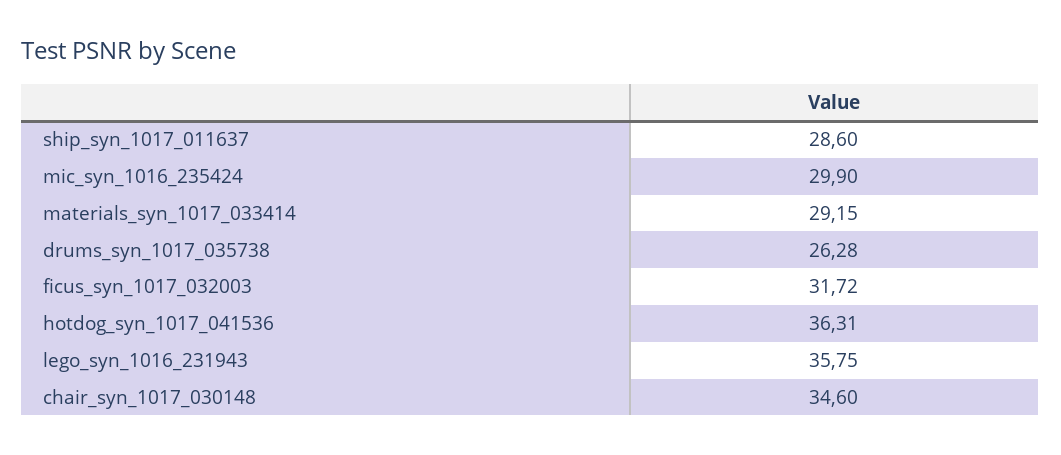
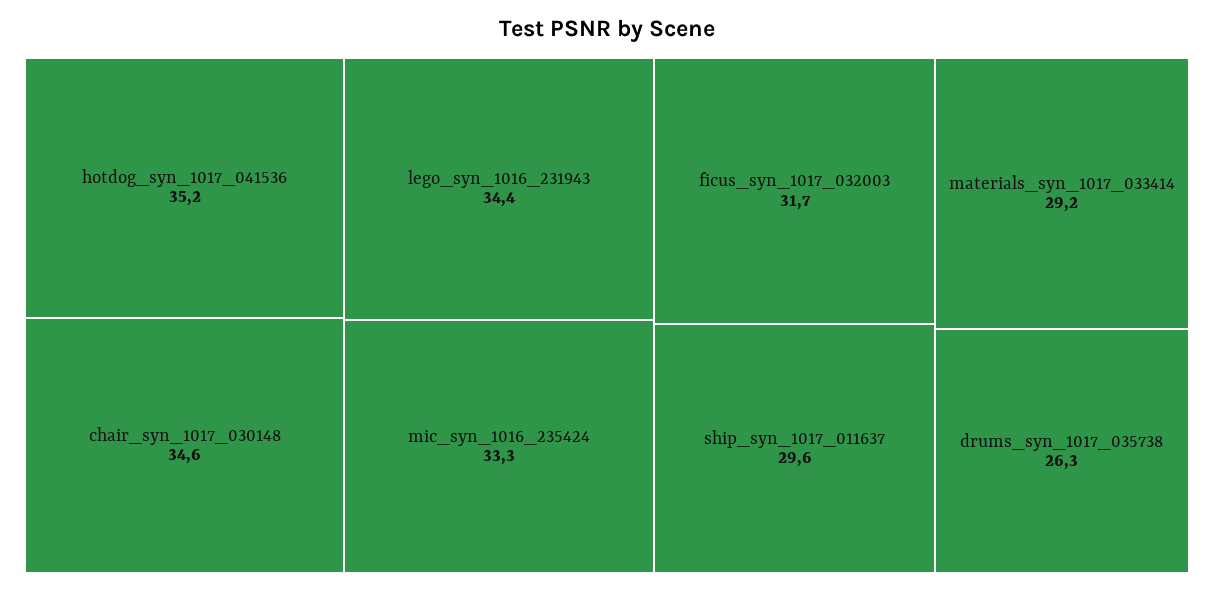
  {
-   "ship_syn_1017_011637": 28.6,
+   "ship_syn_1017_011637": 29.6,
-   "mic_syn_1016_235424": 29.9,
+   "mic_syn_1016_235424": 33.3,
    "materials_syn_1017_033414": 29.15,
    "drums_syn_1017_035738": 26.28,
    "ficus_syn_1017_032003": 31.72,
-   "hotdog_syn_1017_041536": 36.31,
+   "hotdog_syn_1017_041536": 35.2,
-   "lego_syn_1016_231943": 35.75,
+   "lego_syn_1016_231943": 34.4,
    "chair_syn_1017_030148": 34.6
  }

